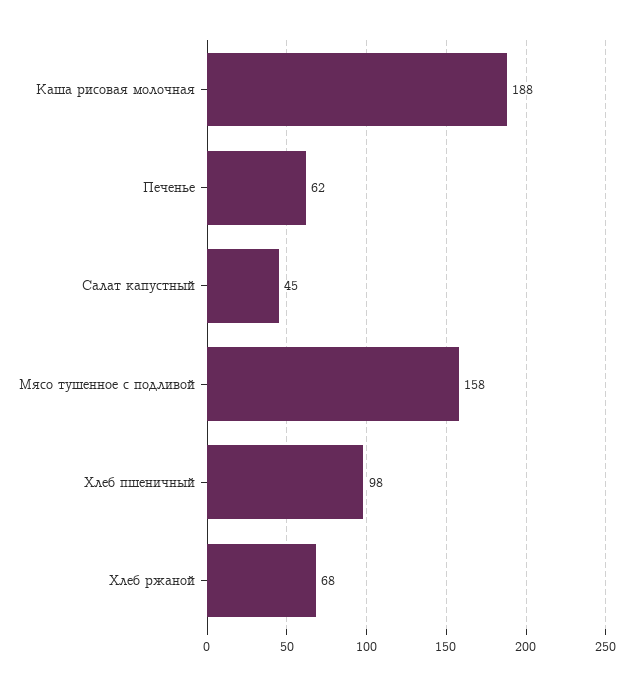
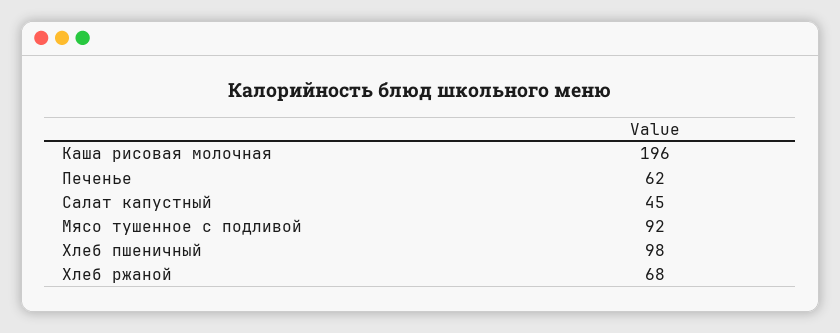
  {
-   "Каша рисовая молочная": 188,
+   "Каша рисовая молочная": 196,
    "Печенье": 62,
    "Салат капустный": 45,
-   "Мясо тушенное с подливой": 158,
+   "Мясо тушенное с подливой": 92,
    "Хлеб пшеничный": 98,
    "Хлеб ржаной": 68
  }

